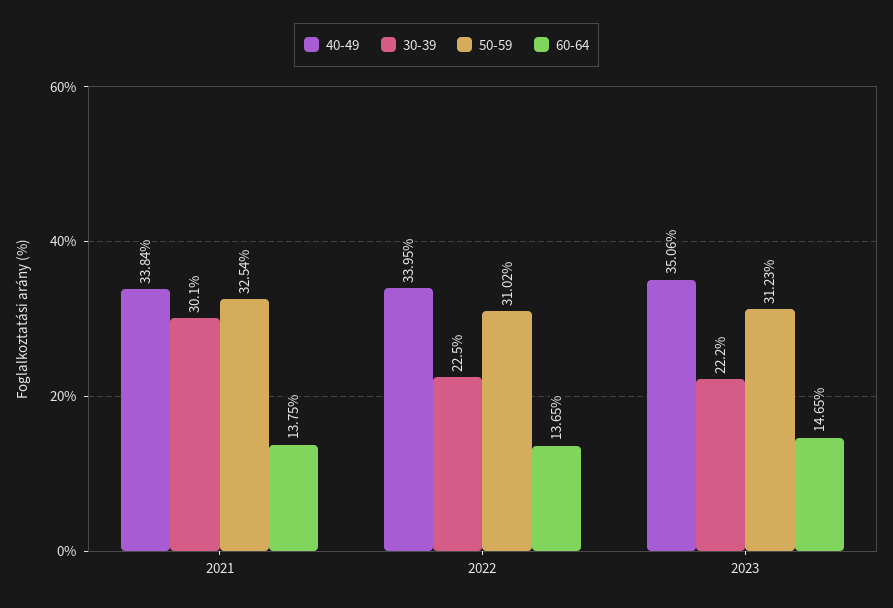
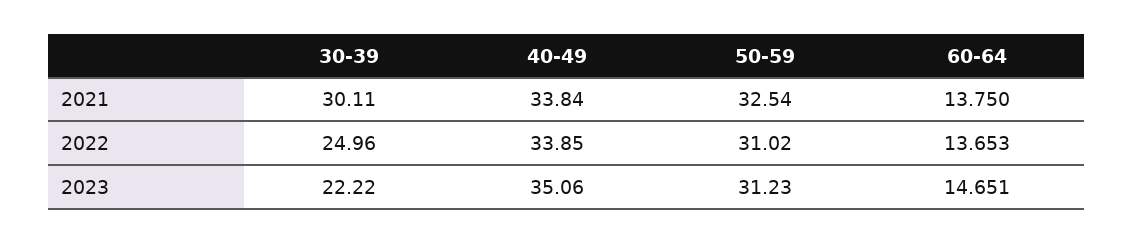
  {
    "40-49": {
      "2021": 33.84,
-     "2022": 33.95,
+     "2022": 33.85,
      "2023": 35.06
    },
    "30-39": {
      "2021": 30.11,
-     "2022": 22.5,
+     "2022": 24.96,
      "2023": 22.22
    },
    "50-59": {
      "2021": 32.54,
      "2022": 31.02,
      "2023": 31.23
    },
    "60-64": {
      "2021": 13.75,
      "2022": 13.653,
      "2023": 14.651
    }
  }

